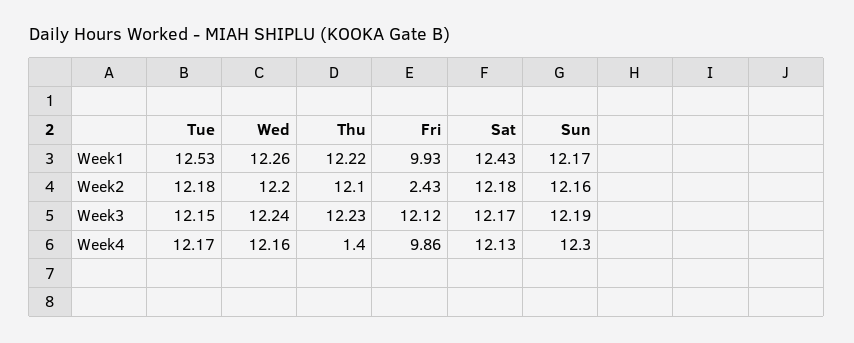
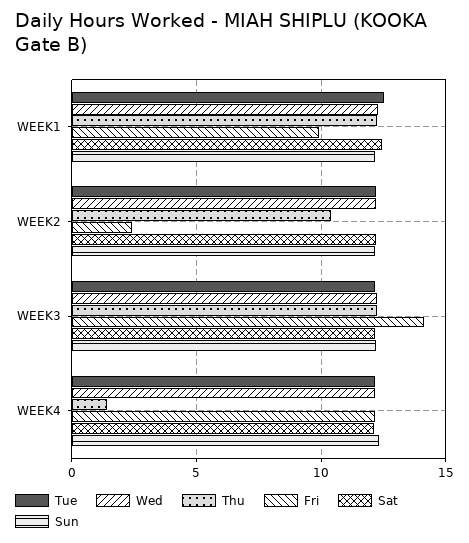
  {
    "Tue": {
      "Week1": 12.53,
      "Week2": 12.18,
      "Week3": 12.15,
      "Week4": 12.17
    },
    "Wed": {
      "Week1": 12.26,
      "Week2": 12.2,
      "Week3": 12.24,
      "Week4": 12.16
    },
    "Thu": {
      "Week1": 12.22,
-     "Week2": 12.1,
+     "Week2": 10.5,
      "Week3": 12.23,
      "Week4": 1.4
    },
    "Fri": {
      "Week1": 9.93,
      "Week2": 2.43,
-     "Week3": 12.12,
+     "Week3": 14,
-     "Week4": 9.86
+     "Week4": 12
    },
    "Sat": {
      "Week1": 12.43,
      "Week2": 12.18,
      "Week3": 12.17,
      "Week4": 12.13
    },
    "Sun": {
      "Week1": 12.17,
      "Week2": 12.16,
      "Week3": 12.19,
      "Week4": 12.3
    }
  }

